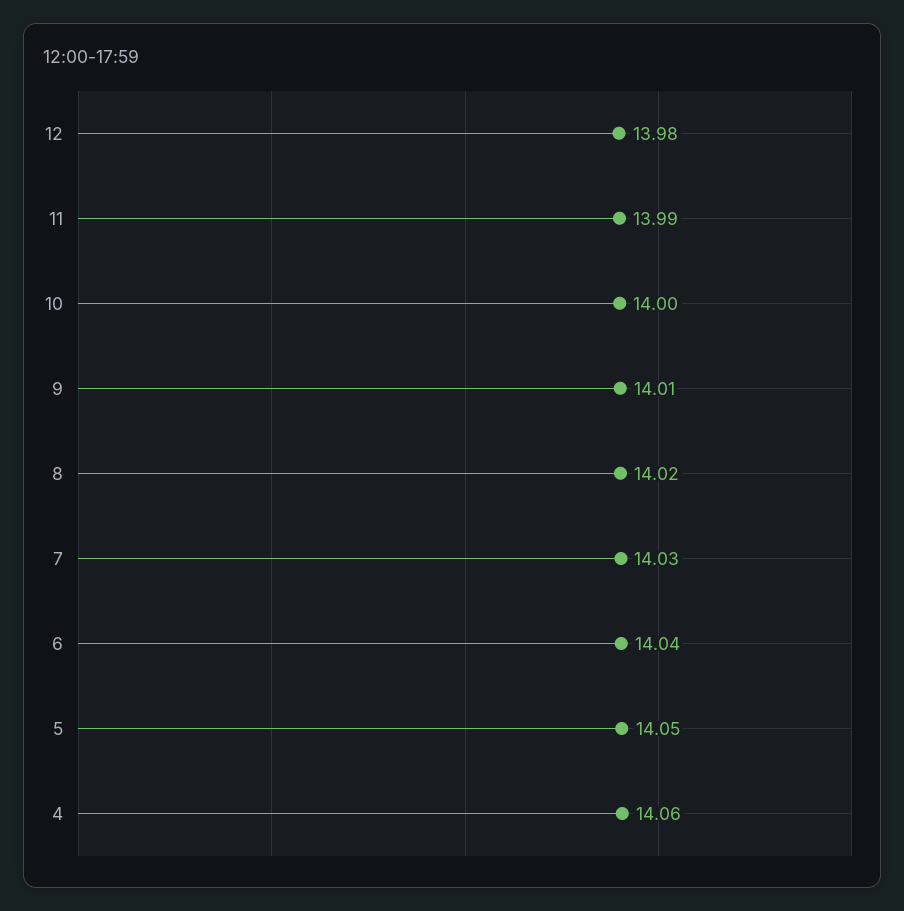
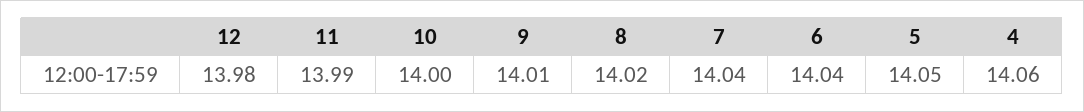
  {
    "12": 13.98,
    "11": 13.99,
    "10": 14,
    "9": 14.01,
    "8": 14.02,
-   "7": 14.03,
+   "7": 14.04,
    "6": 14.04,
    "5": 14.05,
    "4": 14.06
  }

